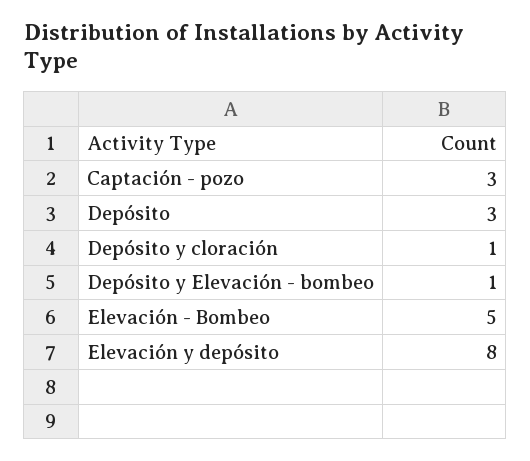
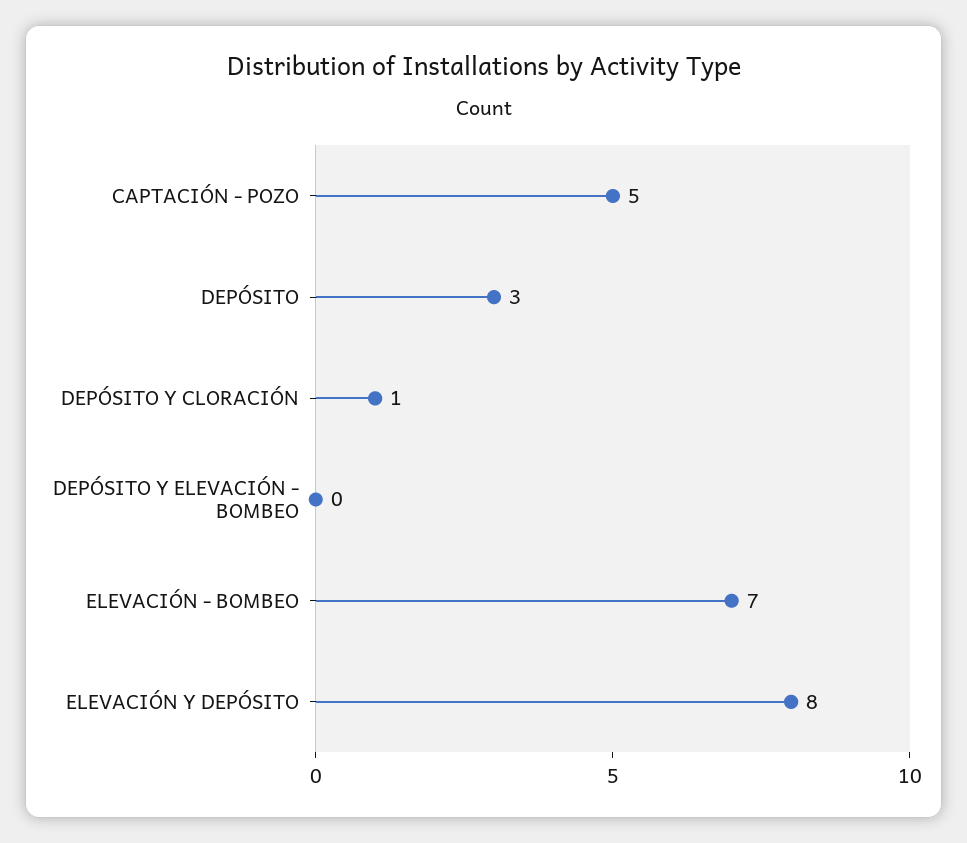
  {
-   "Captación - pozo": 3,
+   "Captación - pozo": 5,
    "Depósito": 3,
    "Depósito y cloración": 1,
-   "Depósito y Elevación - bombeo": 1,
+   "Depósito y Elevación - bombeo": 0,
-   "Elevación - Bombeo": 5,
+   "Elevación - Bombeo": 7,
    "Elevación y depósito": 8
  }

